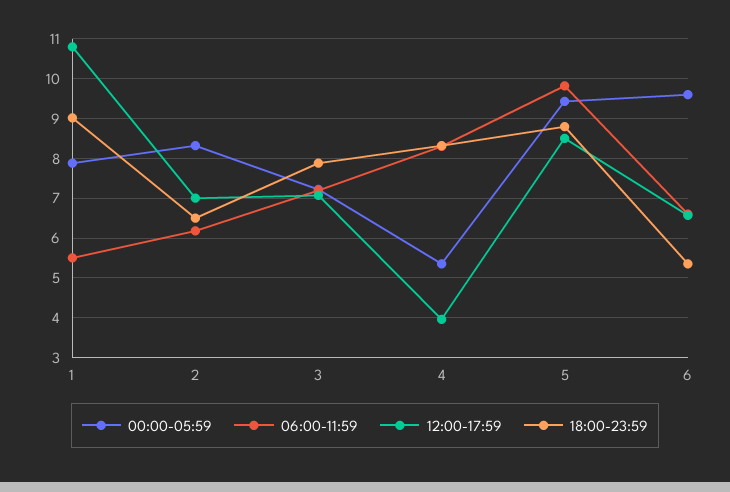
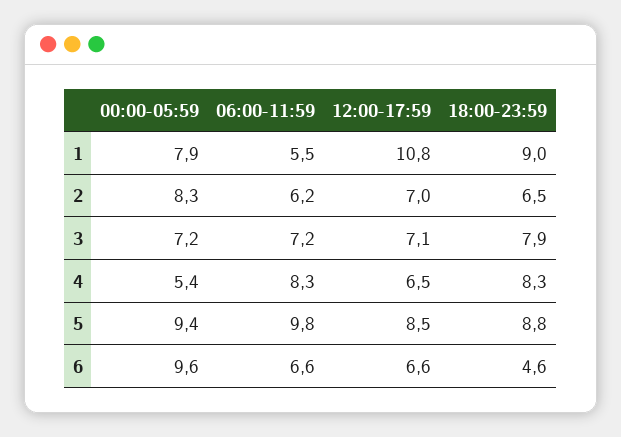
  {
    "00:00-05:59": {
      "1": 7.9,
      "2": 8.3,
      "3": 7.2,
      "4": 5.4,
      "5": 9.4,
      "6": 9.6
    },
    "06:00-11:59": {
      "1": 5.5,
      "2": 6.2,
      "3": 7.2,
      "4": 8.3,
      "5": 9.8,
      "6": 6.6
    },
    "12:00-17:59": {
      "1": 10.8,
      "2": 7,
      "3": 7.1,
-     "4": 4,
+     "4": 6.5,
      "5": 8.5,
      "6": 6.6
    },
    "18:00-23:59": {
      "1": 9,
      "2": 6.5,
      "3": 7.9,
      "4": 8.3,
      "5": 8.8,
-     "6": 5.4
+     "6": 4.6
    }
  }

